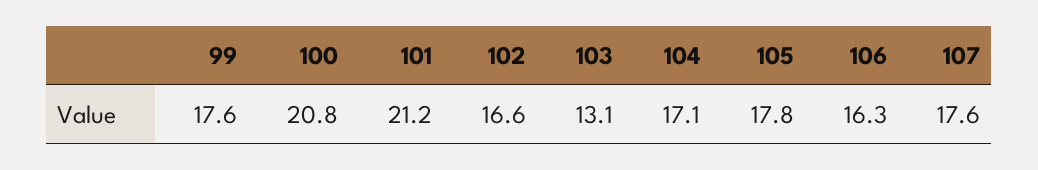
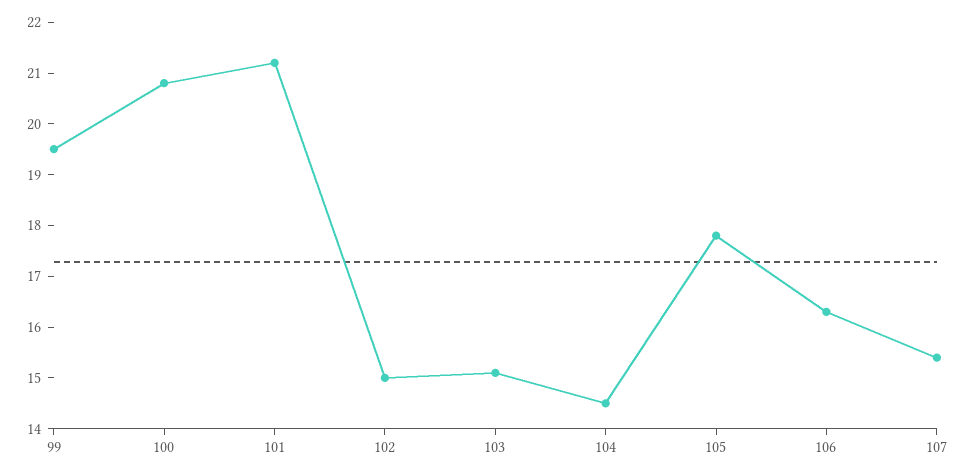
  {
-   "99": 17.6,
+   "99": 19.5,
    "100": 20.8,
    "101": 21.2,
-   "102": 16.6,
+   "102": 15,
-   "103": 13.1,
+   "103": 15,
-   "104": 17.1,
+   "104": 14.5,
    "105": 17.8,
    "106": 16.3,
-   "107": 17.6
+   "107": 15.5
  }

